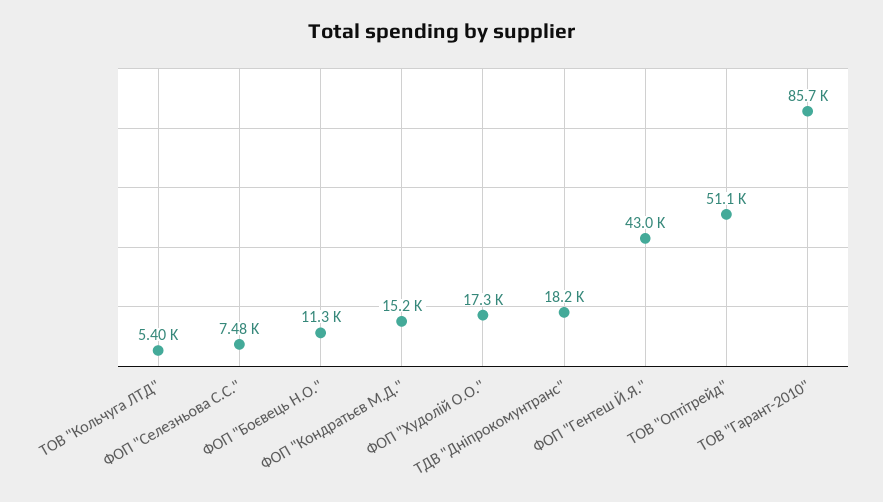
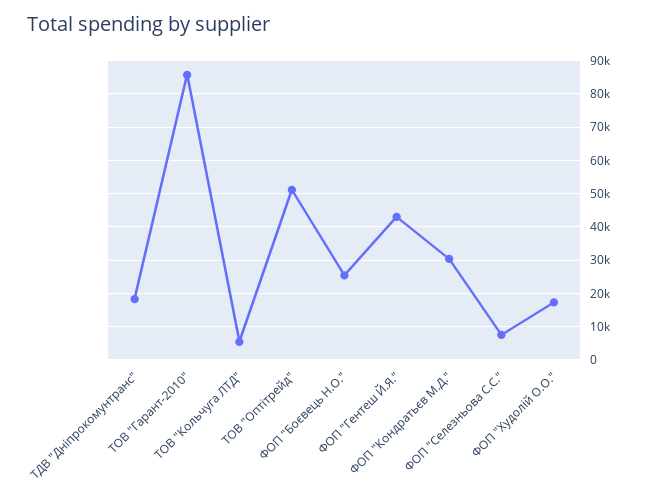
  {
    "ТОВ \"Кольчуга ЛТД\"": 5400,
    "ФОП \"Селезньова С.С.\"": 7480,
-   "ФОП \"Боєвець Н.О.\"": 11300,
+   "ФОП \"Боєвець Н.О.\"": 26000,
-   "ФОП \"Кондратьєв М.Д.\"": 15200,
+   "ФОП \"Кондратьєв М.Д.\"": 30000,
    "ФОП \"Худолій О.О.\"": 17300,
    "ТДВ \"Дніпрокомунтранс\"": 18200,
    "ФОП \"Гентеш Й.Я.\"": 43000,
    "ТОВ \"Оптітрейд\"": 51100,
    "ТОВ \"Гарант-2010\"": 85700
  }

